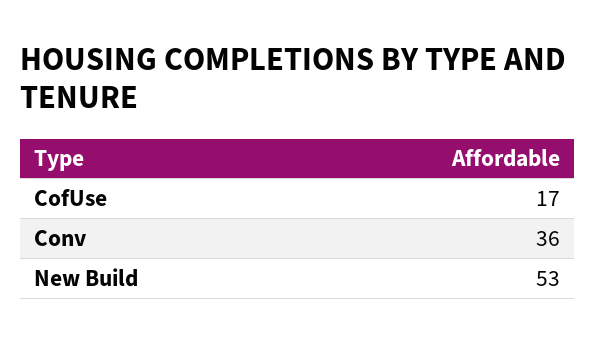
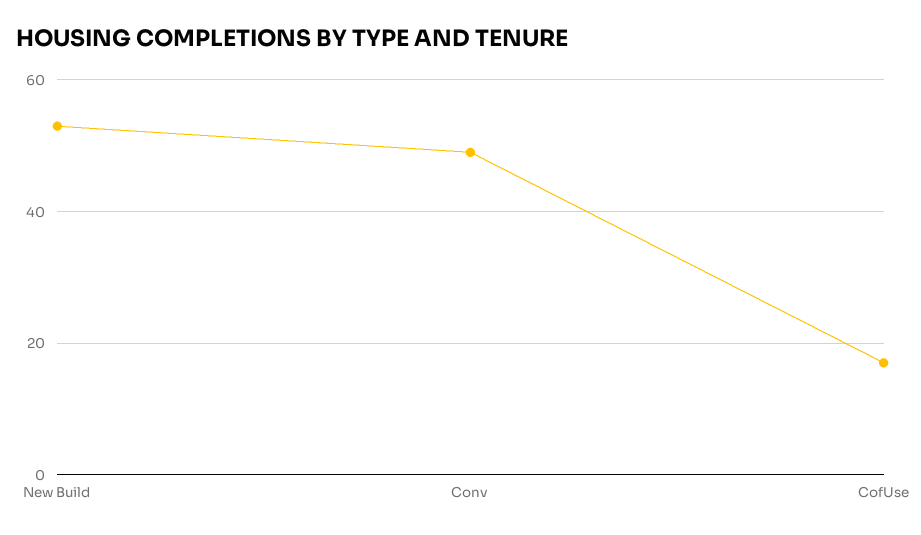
  {
    "CofUse": 17,
-   "Conv": 36,
+   "Conv": 50,
    "New Build": 53
  }

